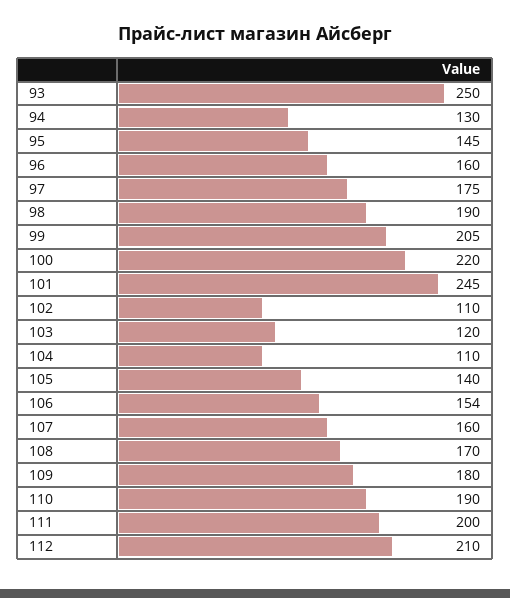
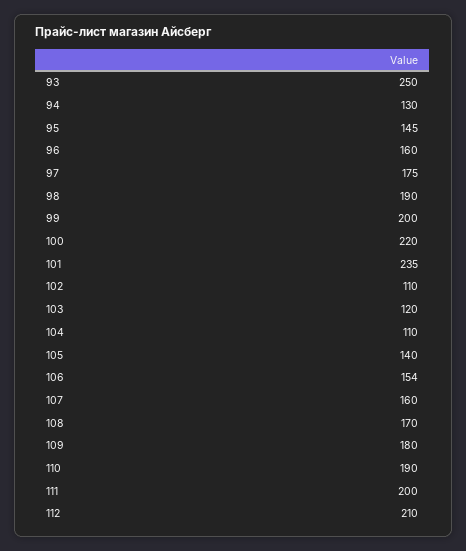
  {
    "93": 250,
    "94": 130,
    "95": 145,
    "96": 160,
    "97": 175,
    "98": 190,
-   "99": 205,
+   "99": 200,
    "100": 220,
-   "101": 245,
+   "101": 235,
    "102": 110,
    "103": 120,
    "104": 110,
    "105": 140,
    "106": 154,
    "107": 160,
    "108": 170,
    "109": 180,
    "110": 190,
    "111": 200,
    "112": 210
  }

